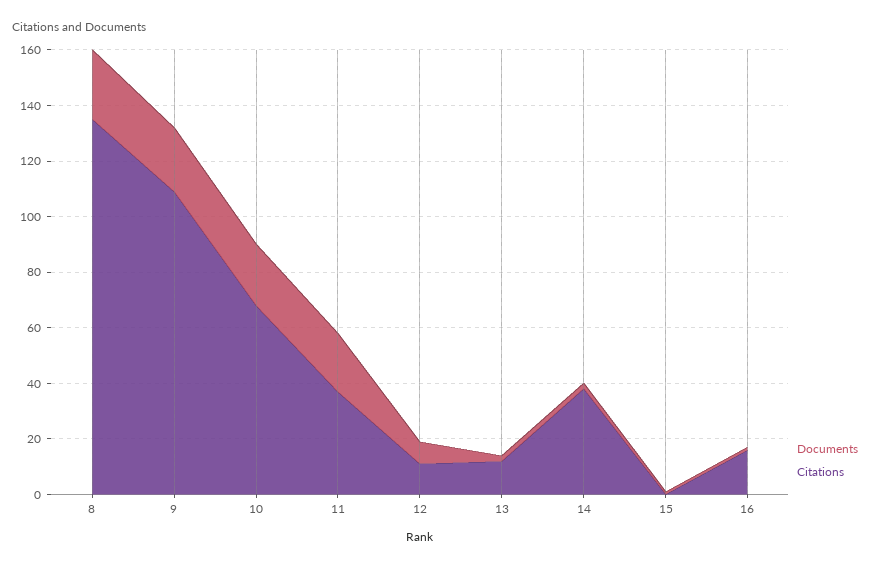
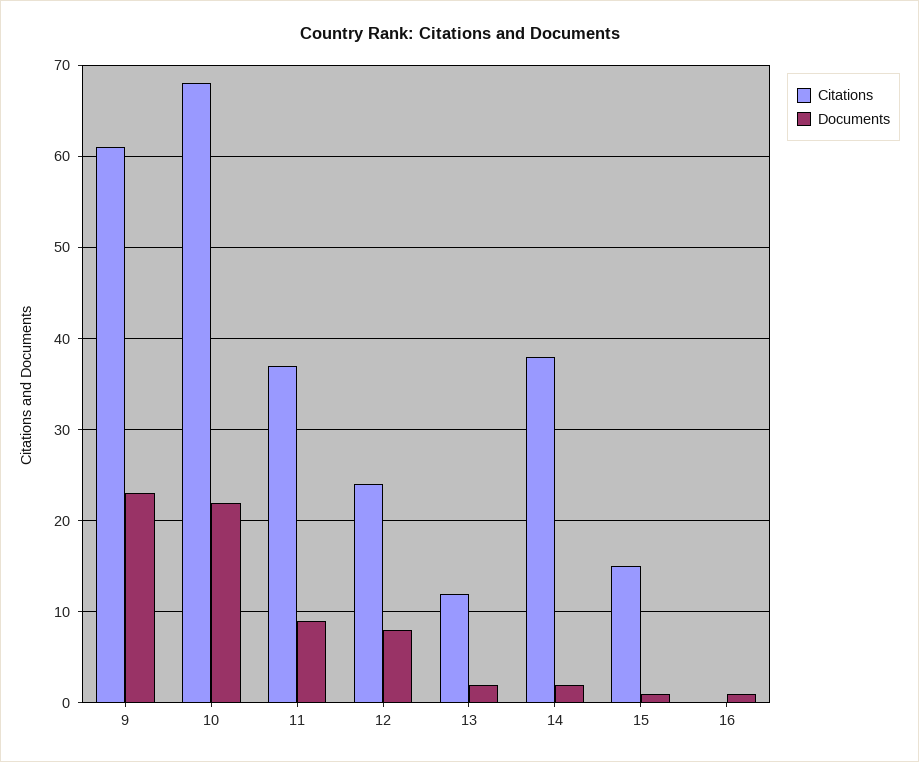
  {
    "Documents": {
-     "8": 25,
      "9": 23,
      "10": 22,
-     "11": 20,
+     "11": 9,
      "12": 8,
      "13": 2,
      "14": 2,
      "15": 1,
      "16": 1
    },
    "Citations": {
-     "8": 135,
-     "9": 110,
+     "9": 61,
      "10": 68,
      "11": 37,
-     "12": 10,
+     "12": 24,
      "13": 12,
      "14": 38,
-     "15": 0,
+     "15": 15,
-     "16": 15
+     "16": 0
    }
  }

